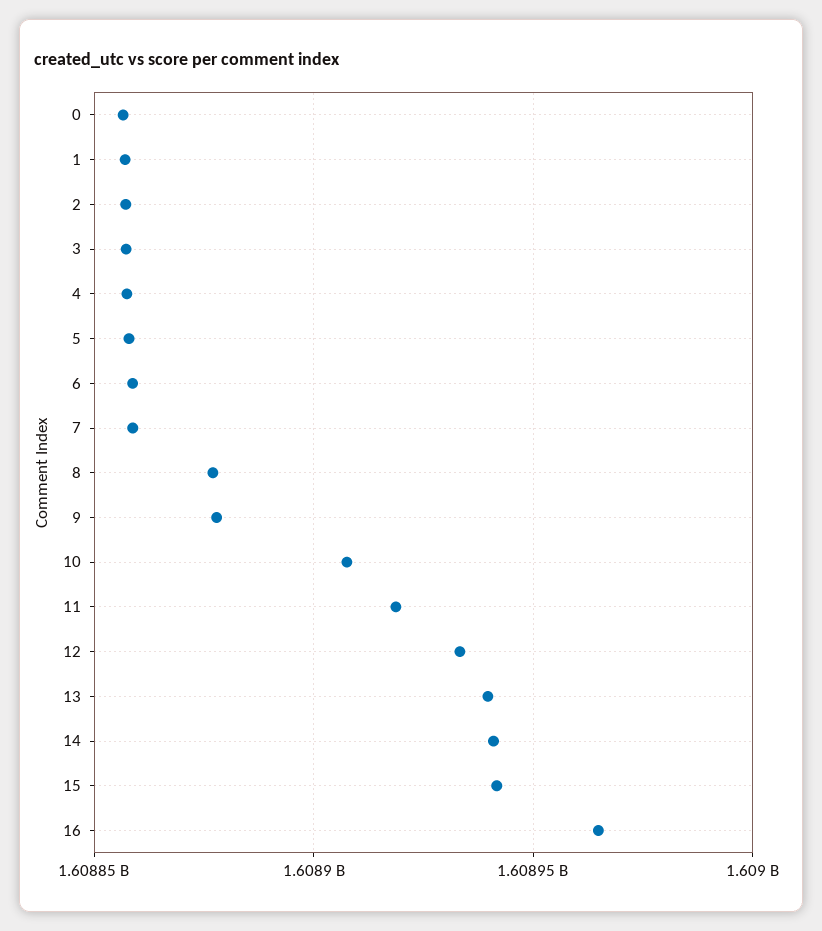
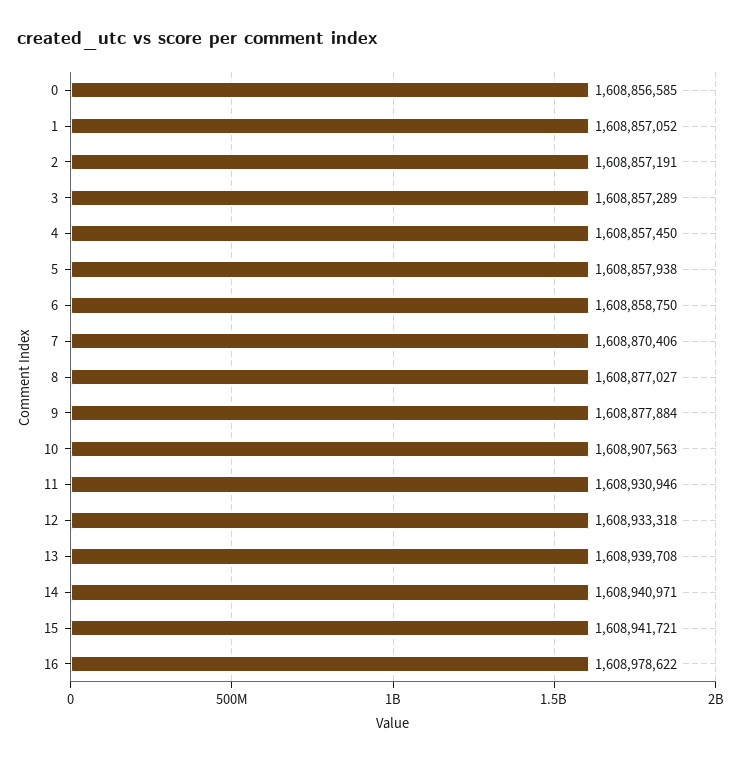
  {
    "0": 1608856585,
    "1": 1608857052,
    "2": 1608857191,
    "3": 1608857289,
    "4": 1608857450,
    "5": 1608857938,
    "6": 1608858750,
-   "7": 1608860000,
+   "7": 1608870406,
    "8": 1608877027,
    "9": 1608877884,
    "10": 1608907563,
-   "11": 1608920000,
+   "11": 1608930946,
    "12": 1608933318,
    "13": 1608939708,
    "14": 1608940971,
    "15": 1608941721,
-   "16": 1608965000
+   "16": 1608978622
  }

